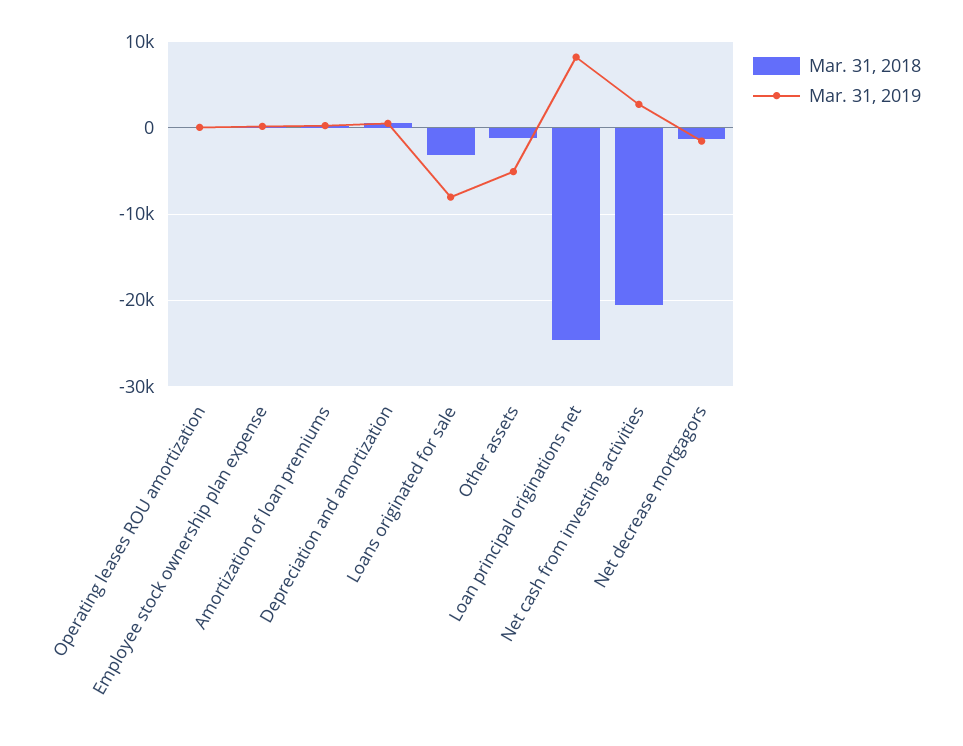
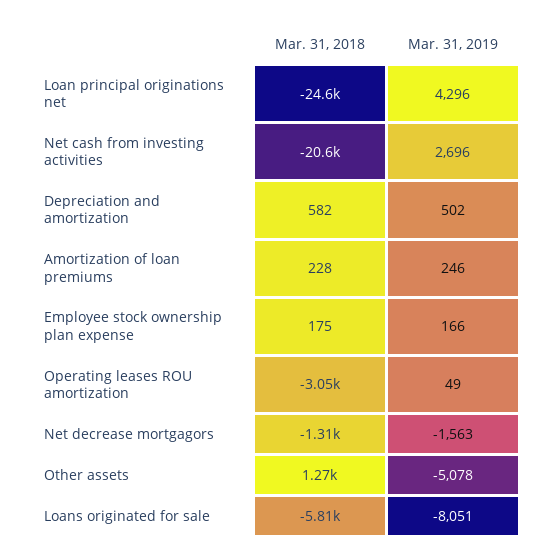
  {
    "Mar. 31, 2018": {
-     "Operating leases ROU amortization": 0,
+     "Operating leases ROU amortization": -3050,
      "Employee stock ownership plan expense": 175,
      "Amortization of loan premiums": 228,
      "Depreciation and amortization": 582,
-     "Loans originated for sale": -3000,
+     "Loans originated for sale": -5810,
-     "Other assets": -1000,
+     "Other assets": 1270,
      "Loan principal originations net": -24600,
      "Net cash from investing activities": -20600,
      "Net decrease mortgagors": -1310
    },
    "Mar. 31, 2019": {
      "Operating leases ROU amortization": 49,
      "Employee stock ownership plan expense": 166,
      "Amortization of loan premiums": 246,
      "Depreciation and amortization": 502,
      "Loans originated for sale": -8051,
      "Other assets": -5078,
-     "Loan principal originations net": 8000,
+     "Loan principal originations net": 4296,
      "Net cash from investing activities": 2696,
      "Net decrease mortgagors": -1563
    }
  }

